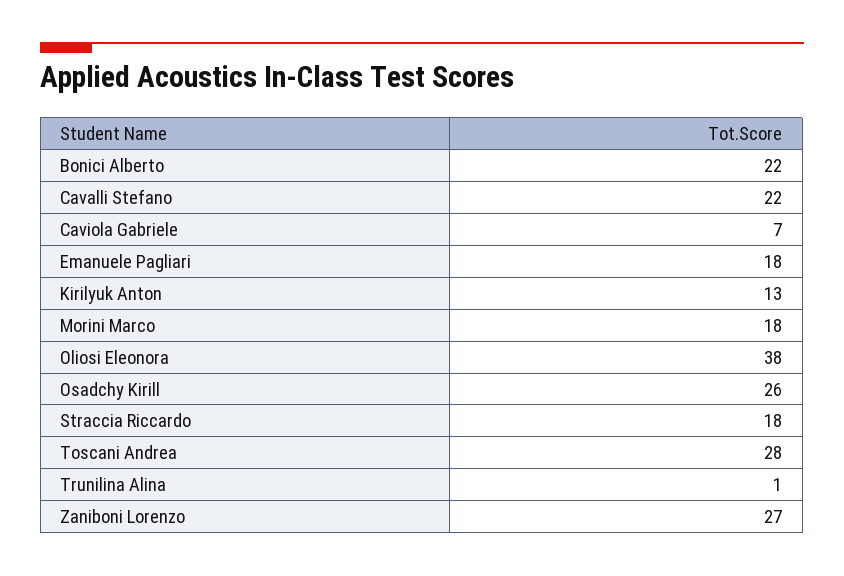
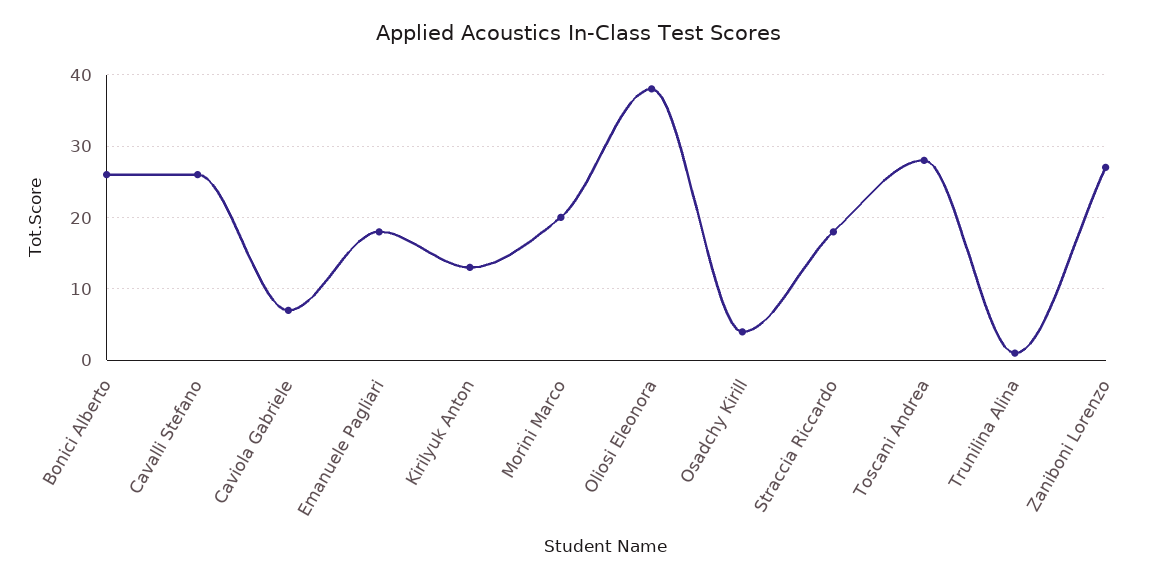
  {
-   "Bonici Alberto": 22,
+   "Bonici Alberto": 26,
-   "Cavalli Stefano": 22,
+   "Cavalli Stefano": 26,
    "Caviola Gabriele": 7,
    "Emanuele Pagliari": 18,
    "Kirilyuk Anton": 13,
-   "Morini Marco": 18,
+   "Morini Marco": 20,
    "Oliosi Eleonora": 38,
-   "Osadchy Kirill": 26,
+   "Osadchy Kirill": 4,
    "Straccia Riccardo": 18,
    "Toscani Andrea": 28,
    "Trunilina Alina": 1,
    "Zaniboni Lorenzo": 27
  }

